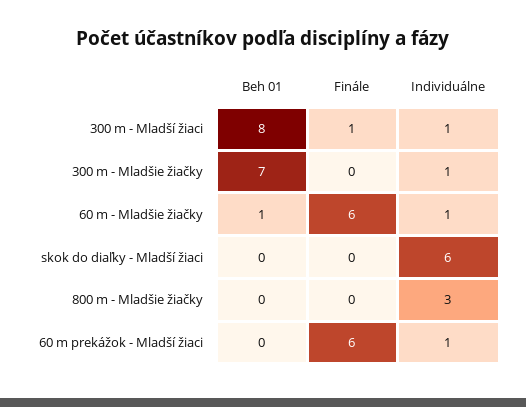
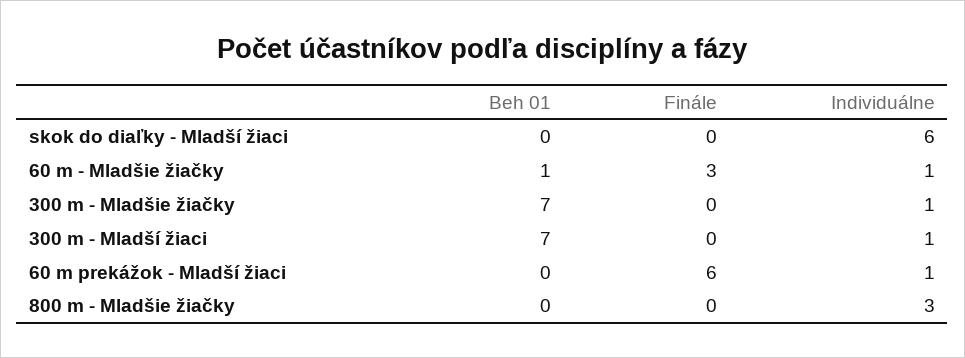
  {
    "Beh 01": {
-     "300 m - Mladší žiaci": 8,
+     "300 m - Mladší žiaci": 7,
      "300 m - Mladšie žiačky": 7,
      "60 m - Mladšie žiačky": 1,
      "skok do diaľky - Mladší žiaci": 0,
      "800 m - Mladšie žiačky": 0,
      "60 m prekážok - Mladší žiaci": 0
    },
    "Finále": {
-     "300 m - Mladší žiaci": 1,
+     "300 m - Mladší žiaci": 0,
      "300 m - Mladšie žiačky": 0,
-     "60 m - Mladšie žiačky": 6,
+     "60 m - Mladšie žiačky": 3,
      "skok do diaľky - Mladší žiaci": 0,
      "800 m - Mladšie žiačky": 0,
      "60 m prekážok - Mladší žiaci": 6
    },
    "Individuálne": {
      "300 m - Mladší žiaci": 1,
      "300 m - Mladšie žiačky": 1,
      "60 m - Mladšie žiačky": 1,
      "skok do diaľky - Mladší žiaci": 6,
      "800 m - Mladšie žiačky": 3,
      "60 m prekážok - Mladší žiaci": 1
    }
  }

